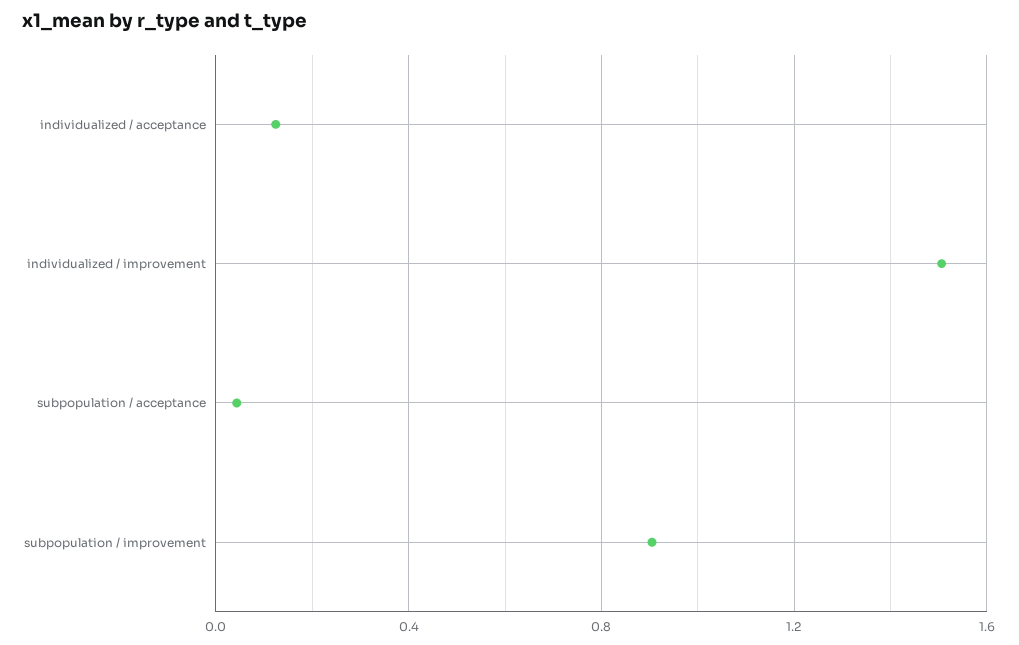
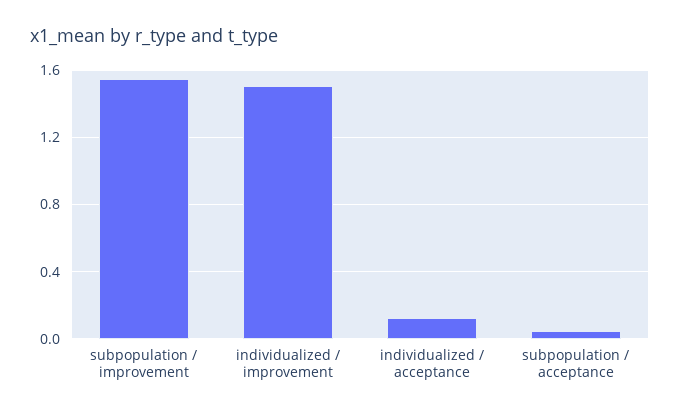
  {
    "individualized / acceptance": 0.1,
    "individualized / improvement": 1.5,
    "subpopulation / acceptance": 0.05,
-   "subpopulation / improvement": 0.9
+   "subpopulation / improvement": 1.55
  }

